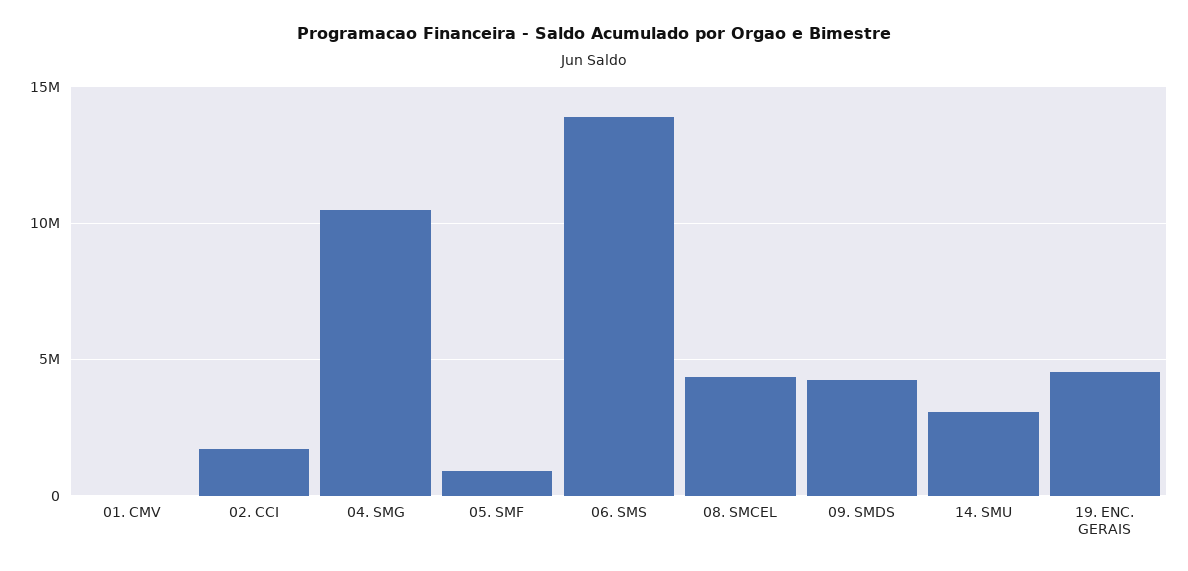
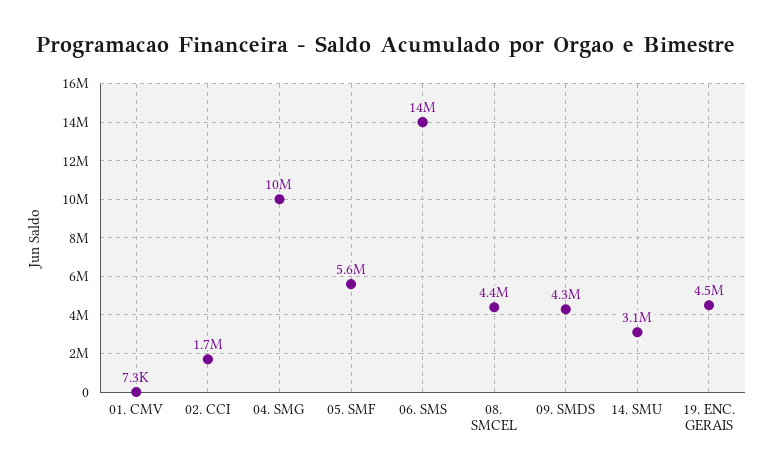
  {
    "01. CMV": 7300,
    "02. CCI": 1700000,
    "04. SMG": 10000000,
-   "05. SMF": 1000000,
+   "05. SMF": 5600000,
    "06. SMS": 14000000,
    "08. SMCEL": 4400000,
    "09. SMDS": 4300000,
    "14. SMU": 3100000,
    "19. ENC. GERAIS": 4500000
  }

